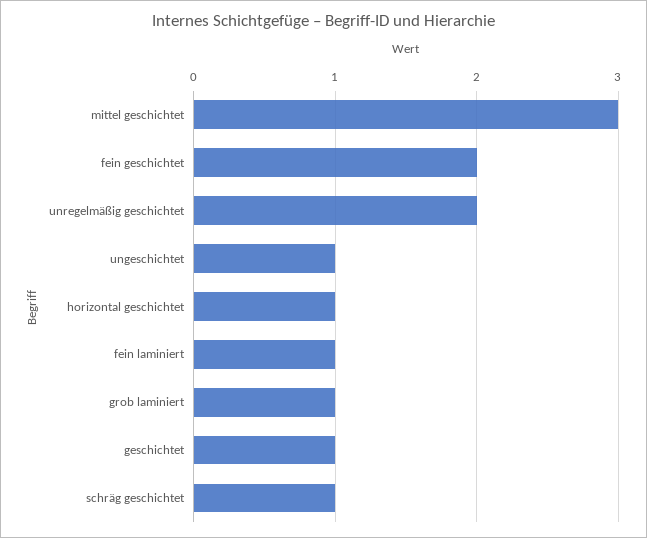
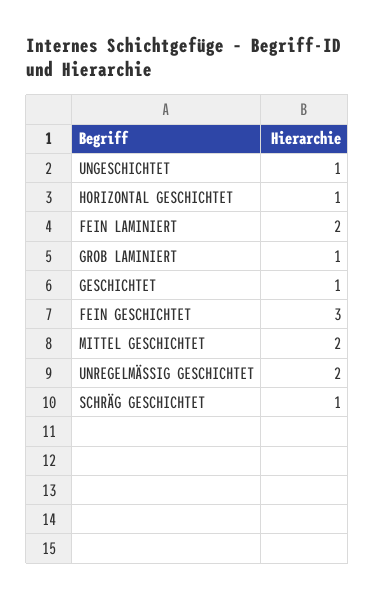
  {
-   "mittel geschichtet": 3,
+   "mittel geschichtet": 2,
-   "fein geschichtet": 2,
+   "fein geschichtet": 3,
    "unregelmäßig geschichtet": 2,
    "ungeschichtet": 1,
    "horizontal geschichtet": 1,
-   "fein laminiert": 1,
+   "fein laminiert": 2,
    "grob laminiert": 1,
    "geschichtet": 1,
    "schräg geschichtet": 1
  }

